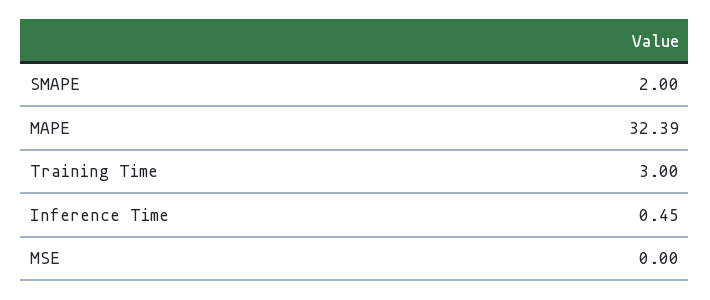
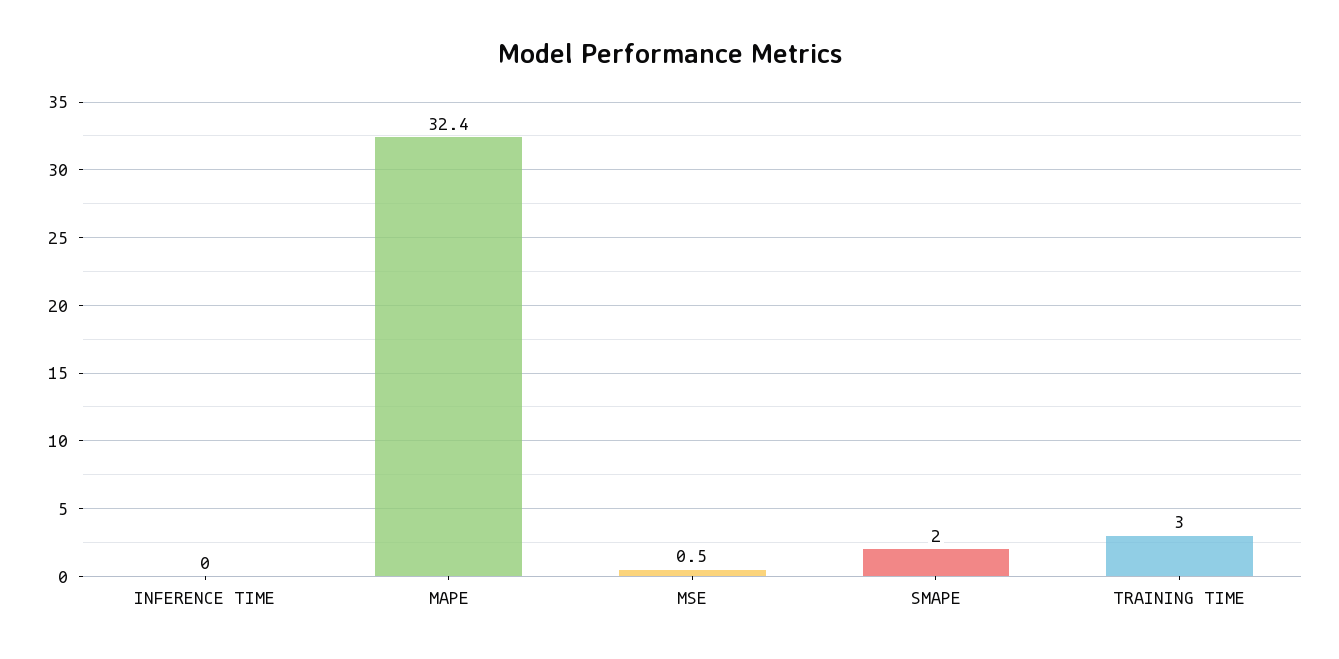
  {
    "SMAPE": 2,
    "MAPE": 32.39,
    "Training Time": 3,
-   "Inference Time": 0.45,
+   "Inference Time": 0,
-   "MSE": 0
+   "MSE": 0.5
  }

